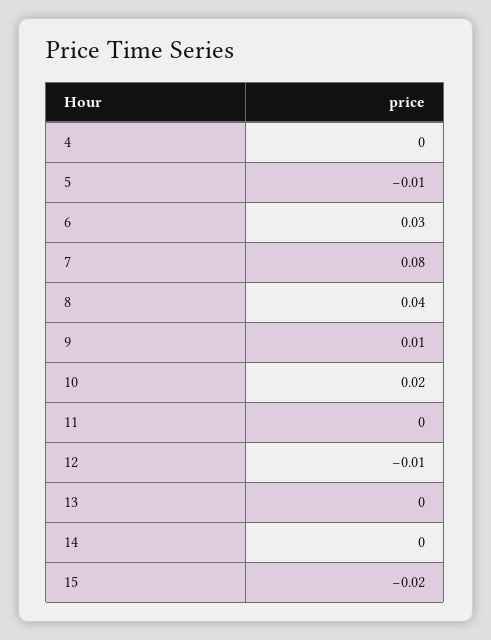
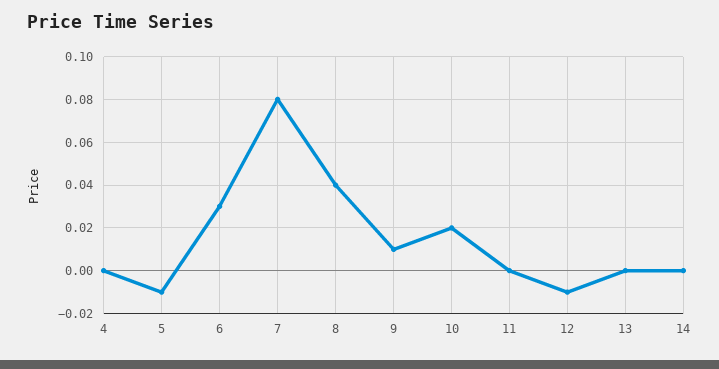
  {
    "4": 0,
    "5": -0.01,
    "6": 0.03,
    "7": 0.08,
    "8": 0.04,
    "9": 0.01,
    "10": 0.02,
    "11": 0,
    "12": -0.01,
    "13": 0,
-   "14": 0,
+   "14": 0
-   "15": -0.02
  }

